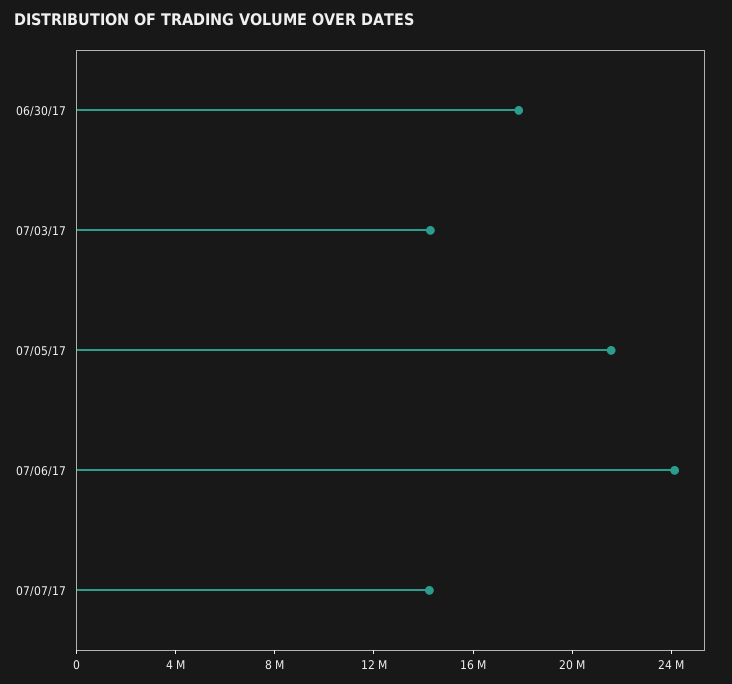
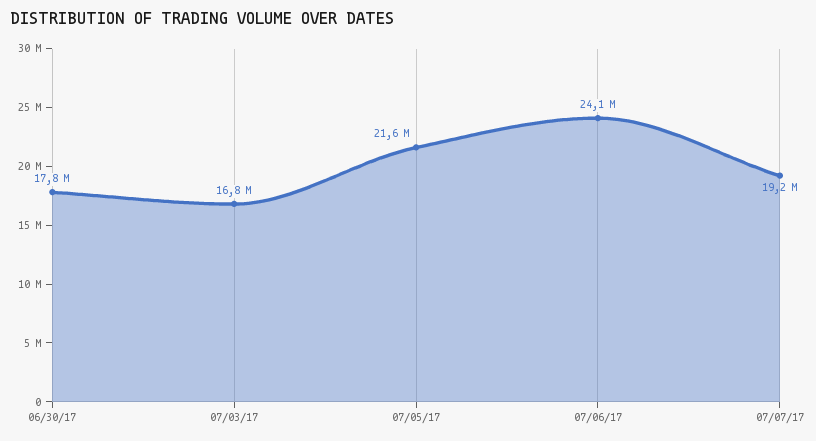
  {
    "06/30/17": 17800000,
-   "07/03/17": 14000000,
+   "07/03/17": 16800000,
    "07/05/17": 21600000,
    "07/06/17": 24100000,
-   "07/07/17": 14000000
+   "07/07/17": 19200000
  }

